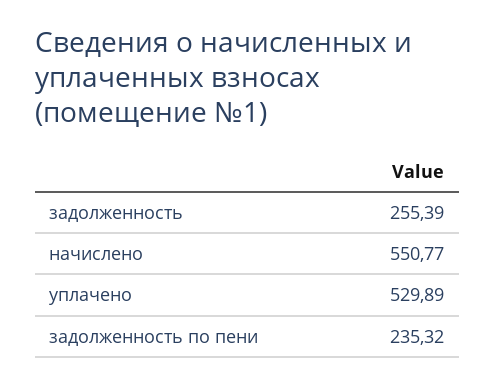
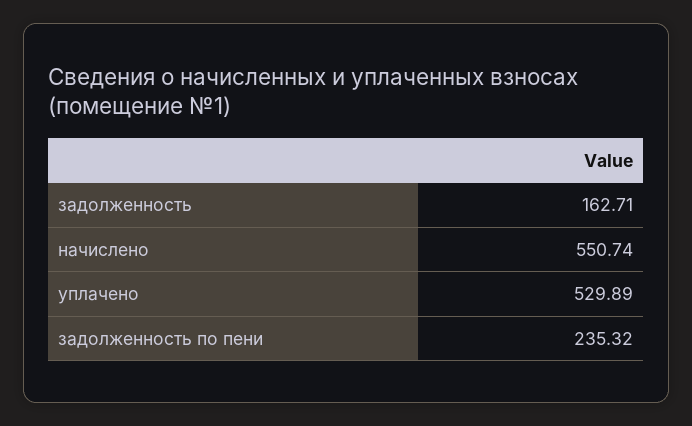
  {
-   "задолженность": 255.39,
+   "задолженность": 162.71,
-   "начислено": 550.77,
+   "начислено": 550.74,
    "уплачено": 529.89,
    "задолженность по пени": 235.32
  }

